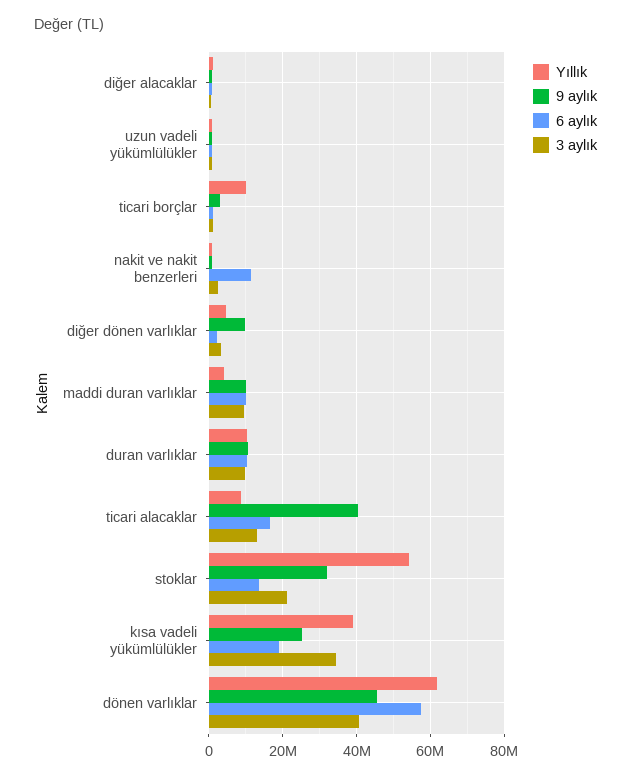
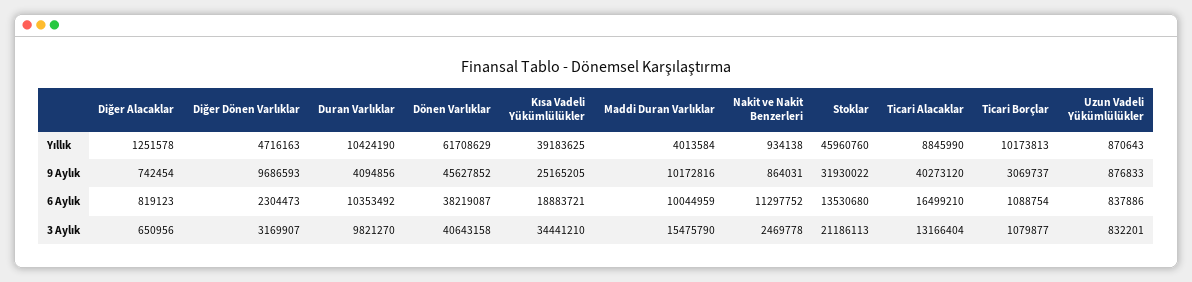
  {
    "Yıllık": {
      "diğer alacaklar": 1251578,
      "uzun vadeli yükümlülükler": 870643,
      "ticari borçlar": 10173813,
      "nakit ve nakit benzerleri": 934138,
      "diğer dönen varlıklar": 4716163,
      "maddi duran varlıklar": 4013584,
      "duran varlıklar": 10424190,
      "ticari alacaklar": 8845990,
-     "stoklar": 54000000,
+     "stoklar": 45960760,
      "kısa vadeli yükümlülükler": 39183625,
      "dönen varlıklar": 61708629
    },
    "9 aylık": {
      "diğer alacaklar": 742454,
      "uzun vadeli yükümlülükler": 876833,
      "ticari borçlar": 3069737,
      "nakit ve nakit benzerleri": 864031,
      "diğer dönen varlıklar": 9686593,
      "maddi duran varlıklar": 10172816,
-     "duran varlıklar": 10000000,
+     "duran varlıklar": 4094856,
      "ticari alacaklar": 40273120,
      "stoklar": 31930022,
      "kısa vadeli yükümlülükler": 25165205,
      "dönen varlıklar": 45627852
    },
    "6 aylık": {
      "diğer alacaklar": 819123,
      "uzun vadeli yükümlülükler": 837886,
      "ticari borçlar": 1088754,
      "nakit ve nakit benzerleri": 11297752,
      "diğer dönen varlıklar": 2304473,
      "maddi duran varlıklar": 10044959,
      "duran varlıklar": 10353492,
      "ticari alacaklar": 16499210,
      "stoklar": 13530680,
      "kısa vadeli yükümlülükler": 18883721,
-     "dönen varlıklar": 58000000
+     "dönen varlıklar": 38219087
    },
    "3 aylık": {
      "diğer alacaklar": 650956,
      "uzun vadeli yükümlülükler": 832201,
      "ticari borçlar": 1079877,
      "nakit ve nakit benzerleri": 2469778,
      "diğer dönen varlıklar": 3169907,
-     "maddi duran varlıklar": 10000000,
+     "maddi duran varlıklar": 15475790,
      "duran varlıklar": 9821270,
      "ticari alacaklar": 13166404,
      "stoklar": 21186113,
      "kısa vadeli yükümlülükler": 34441210,
      "dönen varlıklar": 40643158
    }
  }

